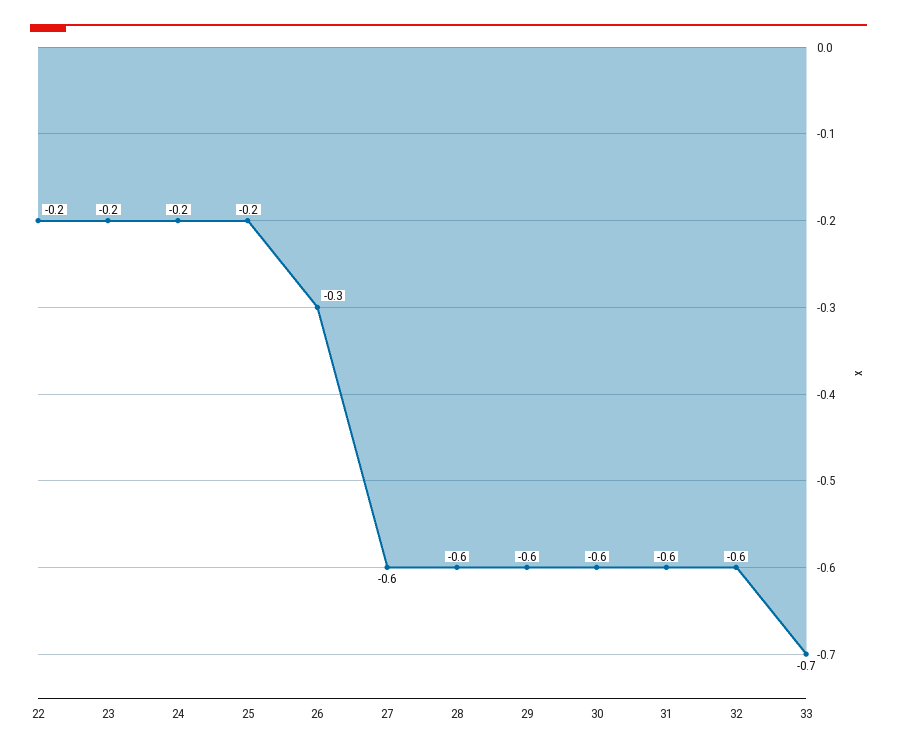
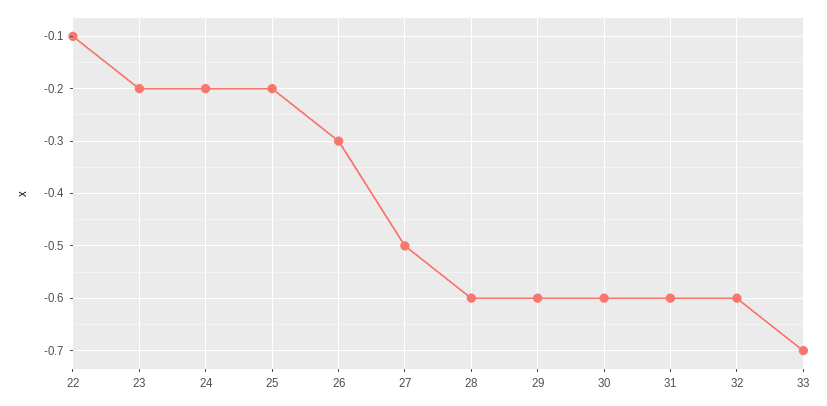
  {
-   "22": -0.2,
+   "22": -0.1,
    "23": -0.2,
    "24": -0.2,
    "25": -0.2,
    "26": -0.3,
-   "27": -0.6,
+   "27": -0.5,
    "28": -0.6,
    "29": -0.6,
    "30": -0.6,
    "31": -0.6,
    "32": -0.6,
    "33": -0.7
  }

